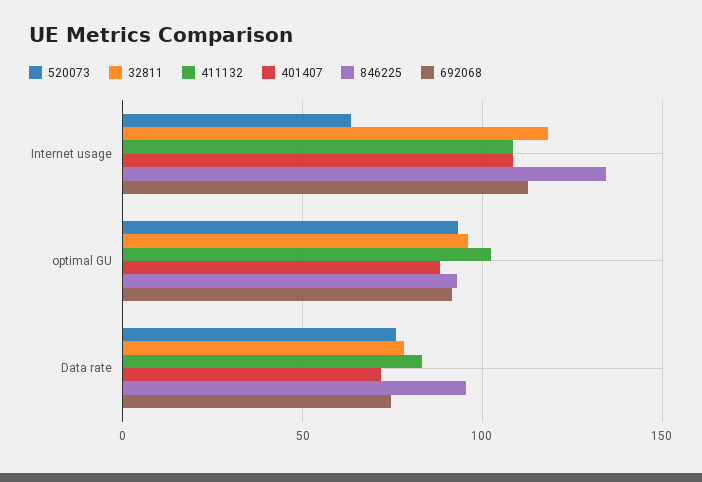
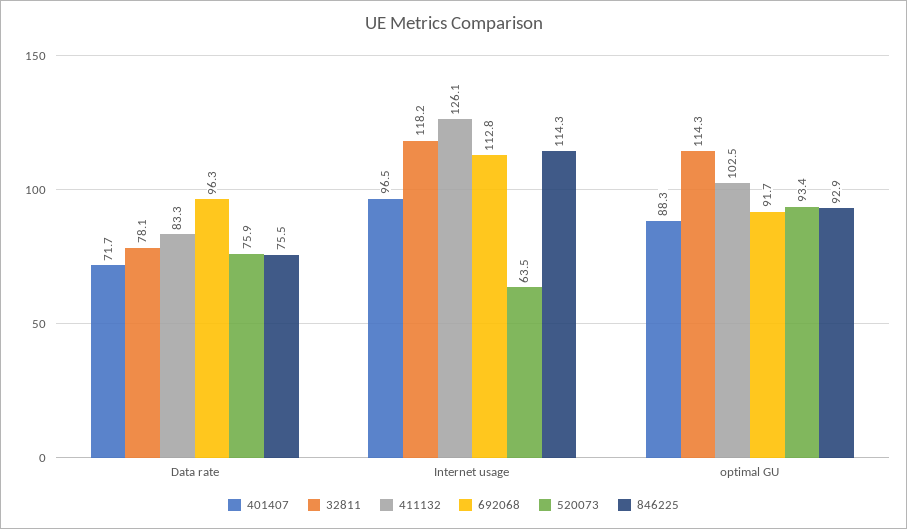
  {
    "520073": {
      "Internet usage": 63.5,
      "optimal GU": 93.4,
      "Data rate": 75.9
    },
    "32811": {
      "Internet usage": 118.2,
-     "optimal GU": 95,
+     "optimal GU": 114.3,
      "Data rate": 78.1
    },
    "411132": {
-     "Internet usage": 110,
+     "Internet usage": 126.1,
      "optimal GU": 102.5,
      "Data rate": 83.3
    },
    "401407": {
-     "Internet usage": 110,
+     "Internet usage": 96.5,
      "optimal GU": 88.3,
      "Data rate": 71.7
    },
    "846225": {
-     "Internet usage": 135,
+     "Internet usage": 114.3,
      "optimal GU": 92.9,
-     "Data rate": 95
+     "Data rate": 75.5
    },
    "692068": {
      "Internet usage": 112.8,
      "optimal GU": 91.7,
-     "Data rate": 75
+     "Data rate": 96.3
    }
  }

